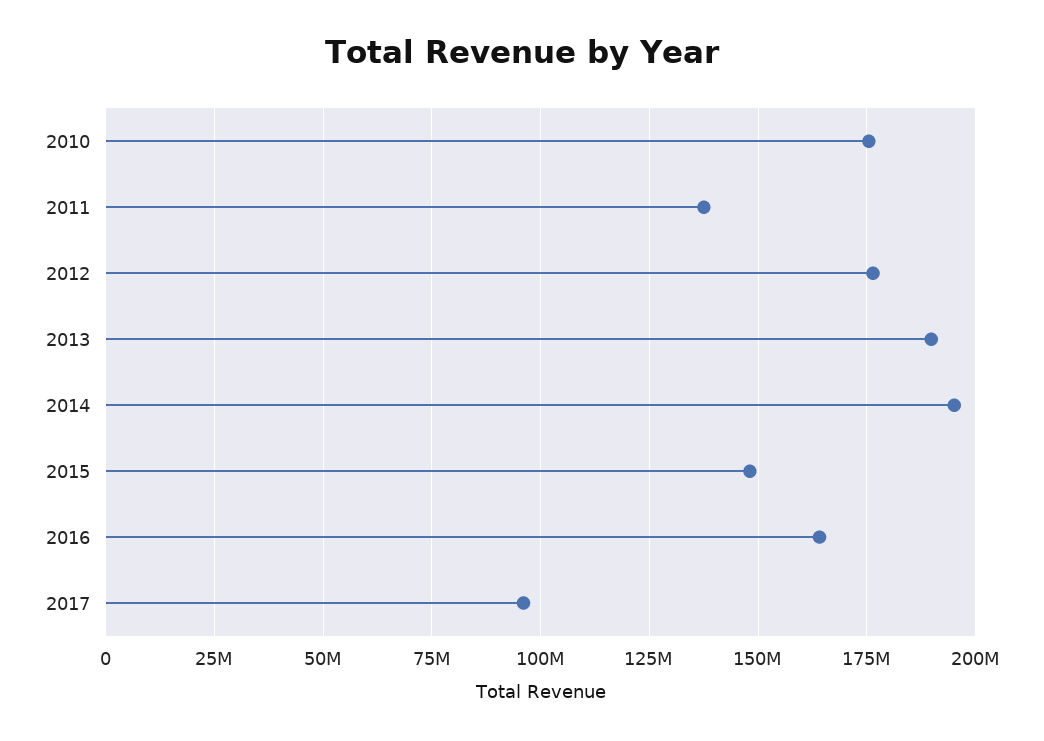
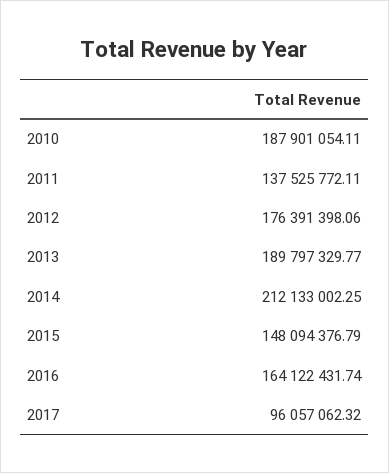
  {
-   "2010": 175000000,
+   "2010": 187901054.11,
    "2011": 137525772.11,
    "2012": 176391398.06,
    "2013": 189797329.77,
-   "2014": 195000000,
+   "2014": 212133002.25,
    "2015": 148094376.79,
    "2016": 164122431.74,
    "2017": 96057062.32
  }

